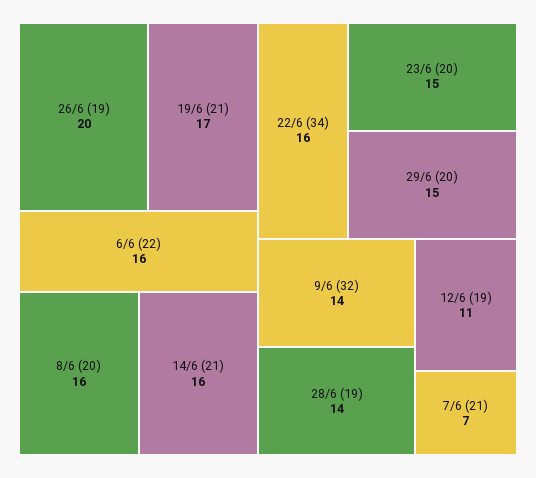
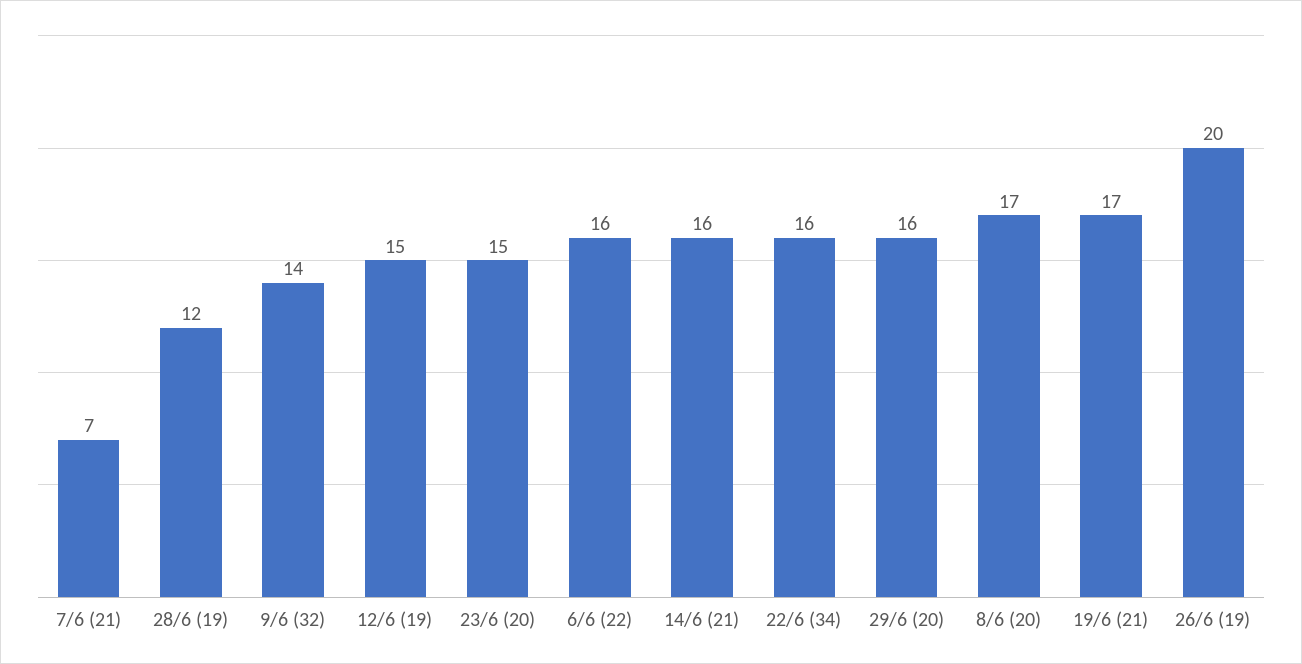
  {
    "26/6 (19)": 20,
    "19/6 (21)": 17,
    "6/6 (22)": 16,
-   "8/6 (20)": 16,
+   "8/6 (20)": 17,
    "14/6 (21)": 16,
    "22/6 (34)": 16,
    "23/6 (20)": 15,
-   "29/6 (20)": 15,
+   "29/6 (20)": 16,
    "9/6 (32)": 14,
-   "28/6 (19)": 14,
+   "28/6 (19)": 12,
-   "12/6 (19)": 11,
+   "12/6 (19)": 15,
    "7/6 (21)": 7
  }

